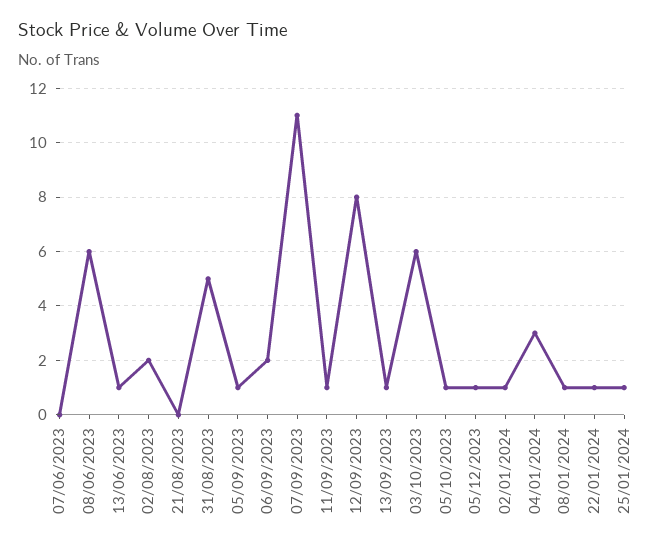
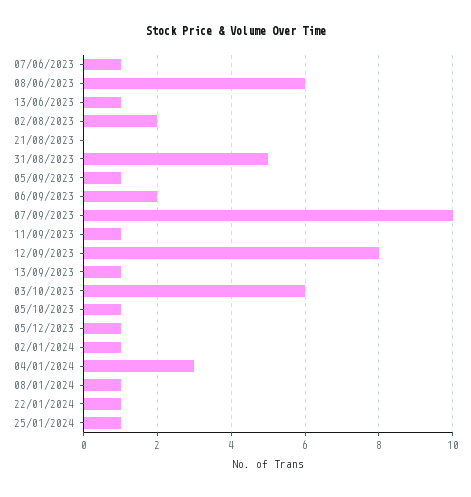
  {
-   "07/06/2023": 0,
+   "07/06/2023": 1,
    "08/06/2023": 6,
    "13/06/2023": 1,
    "02/08/2023": 2,
    "21/08/2023": 0,
    "31/08/2023": 5,
    "05/09/2023": 1,
    "06/09/2023": 2,
-   "07/09/2023": 11,
+   "07/09/2023": 10,
    "11/09/2023": 1,
    "12/09/2023": 8,
    "13/09/2023": 1,
    "03/10/2023": 6,
    "05/10/2023": 1,
    "05/12/2023": 1,
    "02/01/2024": 1,
    "04/01/2024": 3,
    "08/01/2024": 1,
    "22/01/2024": 1,
    "25/01/2024": 1
  }

